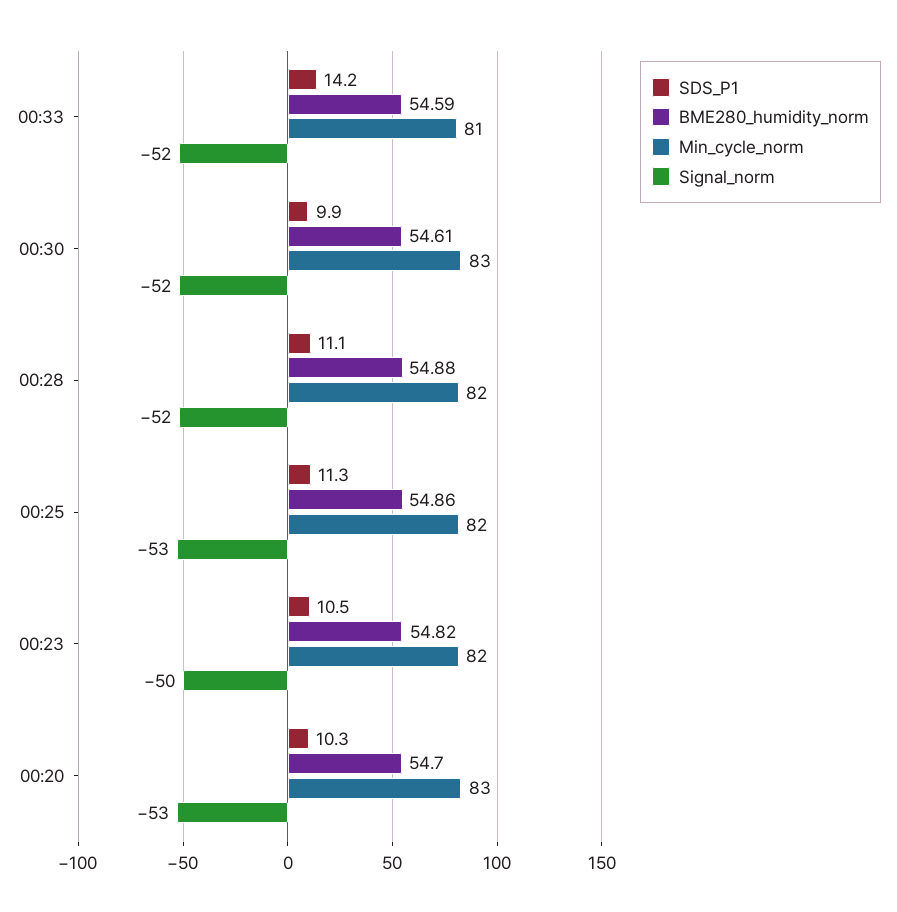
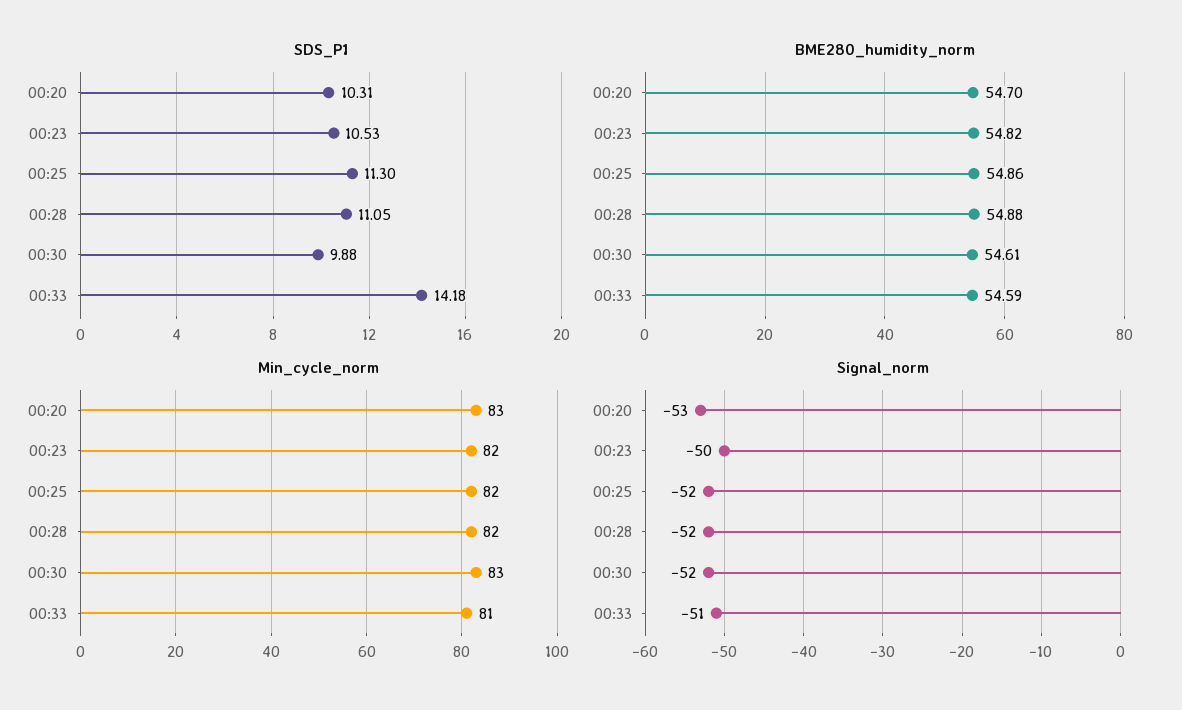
  {
    "SDS_P1": {
      "00:33": 14.18,
      "00:30": 9.88,
      "00:28": 11.05,
      "00:25": 11.3,
      "00:23": 10.53,
      "00:20": 10.31
    },
    "BME280_humidity_norm": {
      "00:33": 54.59,
      "00:30": 54.61,
      "00:28": 54.88,
      "00:25": 54.86,
      "00:23": 54.82,
      "00:20": 54.7
    },
    "Min_cycle_norm": {
      "00:33": 81,
      "00:30": 83,
      "00:28": 82,
      "00:25": 82,
      "00:23": 82,
      "00:20": 83
    },
    "Signal_norm": {
-     "00:33": -52,
+     "00:33": -51,
      "00:30": -52,
      "00:28": -52,
-     "00:25": -53,
+     "00:25": -52,
      "00:23": -50,
      "00:20": -53
    }
  }

